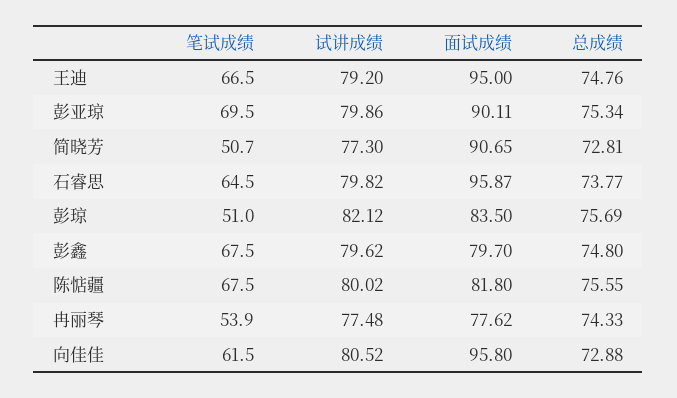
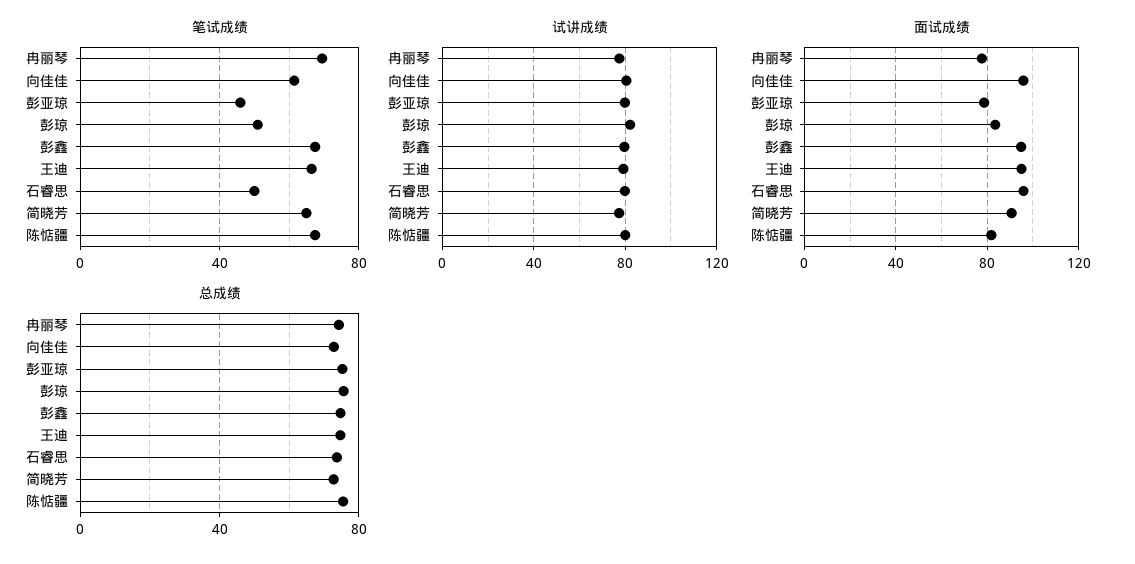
  {
    "笔试成绩": {
      "王迪": 66.5,
-     "彭亚琼": 69.5,
+     "彭亚琼": 45,
-     "简晓芳": 50.7,
+     "简晓芳": 65,
-     "石睿思": 64.5,
+     "石睿思": 50,
      "彭琼": 51,
      "彭鑫": 67.5,
      "陈惦疆": 67.5,
-     "冉丽琴": 53.9,
+     "冉丽琴": 70,
      "向佳佳": 61.5
    },
    "试讲成绩": {
      "王迪": 79.2,
      "彭亚琼": 79.86,
      "简晓芳": 77.3,
      "石睿思": 79.82,
      "彭琼": 82.12,
      "彭鑫": 79.62,
      "陈惦疆": 80.02,
      "冉丽琴": 77.48,
      "向佳佳": 80.52
    },
    "面试成绩": {
      "王迪": 95,
-     "彭亚琼": 90.11,
+     "彭亚琼": 80,
      "简晓芳": 90.65,
      "石睿思": 95.87,
      "彭琼": 83.5,
-     "彭鑫": 79.7,
+     "彭鑫": 95,
      "陈惦疆": 81.8,
      "冉丽琴": 77.62,
      "向佳佳": 95.8
    },
    "总成绩": {
      "王迪": 74.76,
      "彭亚琼": 75.34,
      "简晓芳": 72.81,
      "石睿思": 73.77,
      "彭琼": 75.69,
      "彭鑫": 74.8,
      "陈惦疆": 75.55,
      "冉丽琴": 74.33,
      "向佳佳": 72.88
    }
  }

